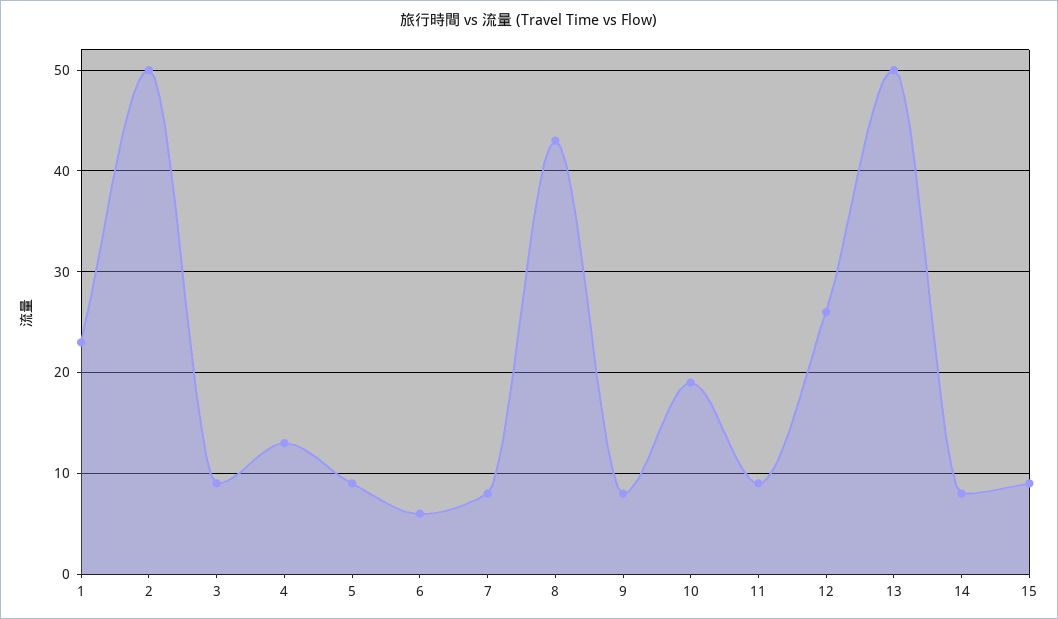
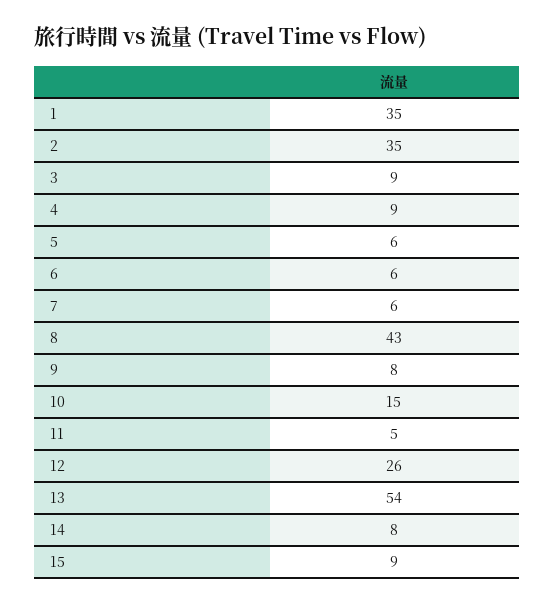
  {
-   "1": 23,
+   "1": 35,
-   "2": 50,
+   "2": 35,
    "3": 9,
-   "4": 13,
+   "4": 9,
-   "5": 9,
+   "5": 6,
    "6": 6,
-   "7": 8,
+   "7": 6,
    "8": 43,
    "9": 8,
-   "10": 19,
+   "10": 15,
-   "11": 9,
+   "11": 5,
    "12": 26,
-   "13": 50,
+   "13": 54,
    "14": 8,
    "15": 9
  }

